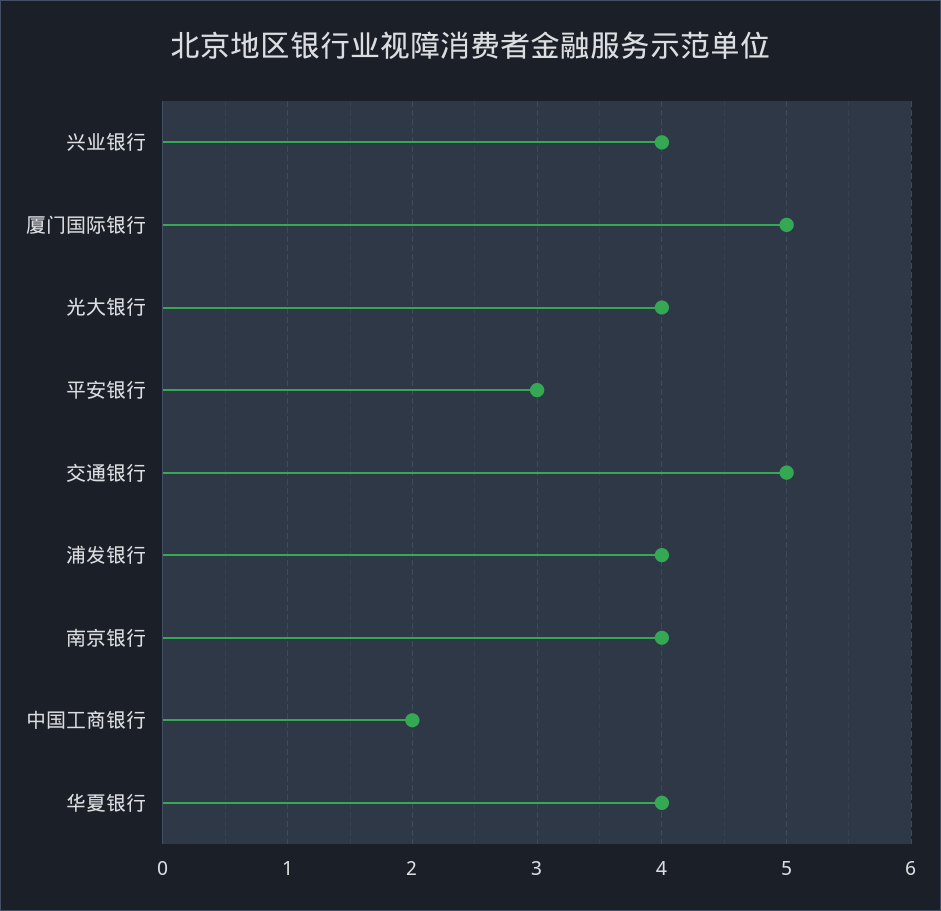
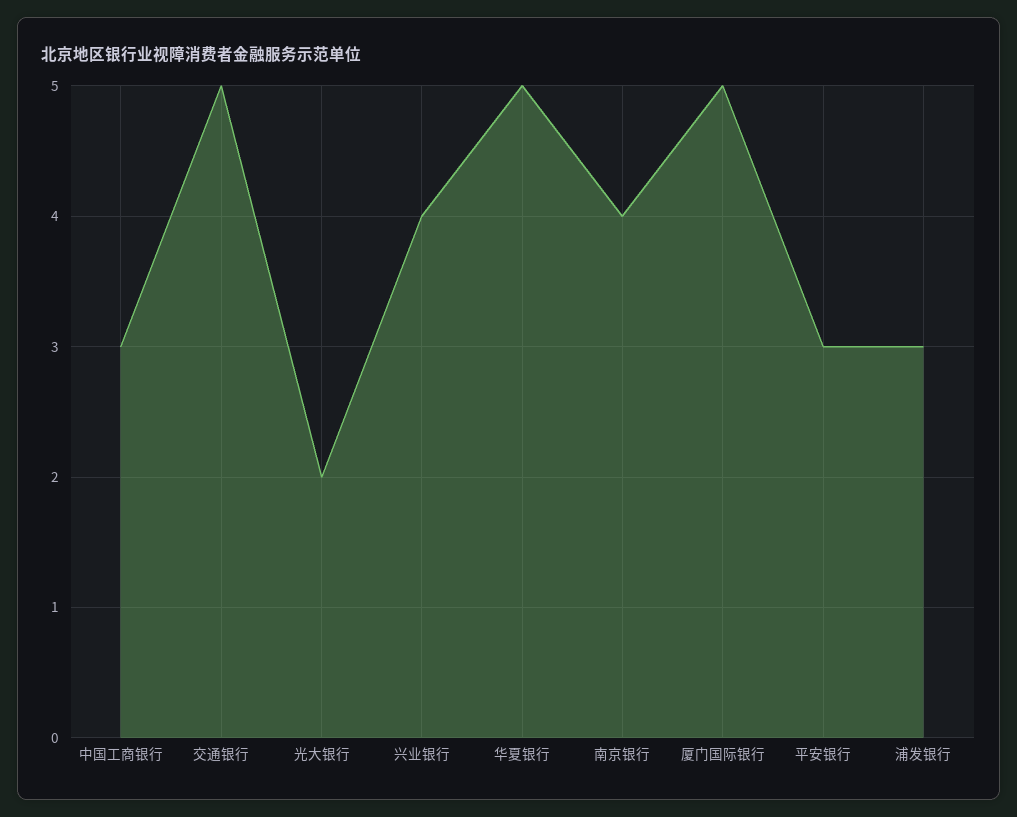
  {
    "兴业银行": 4,
    "厦门国际银行": 5,
-   "光大银行": 4,
+   "光大银行": 2,
    "平安银行": 3,
    "交通银行": 5,
-   "浦发银行": 4,
+   "浦发银行": 3,
    "南京银行": 4,
-   "中国工商银行": 2,
+   "中国工商银行": 3,
-   "华夏银行": 4
+   "华夏银行": 5
  }

